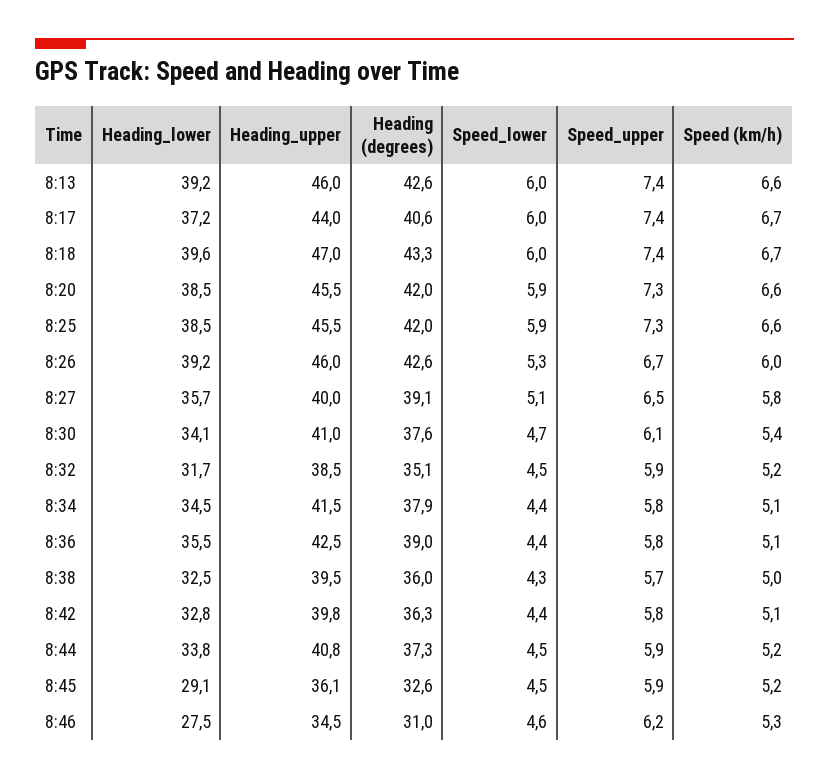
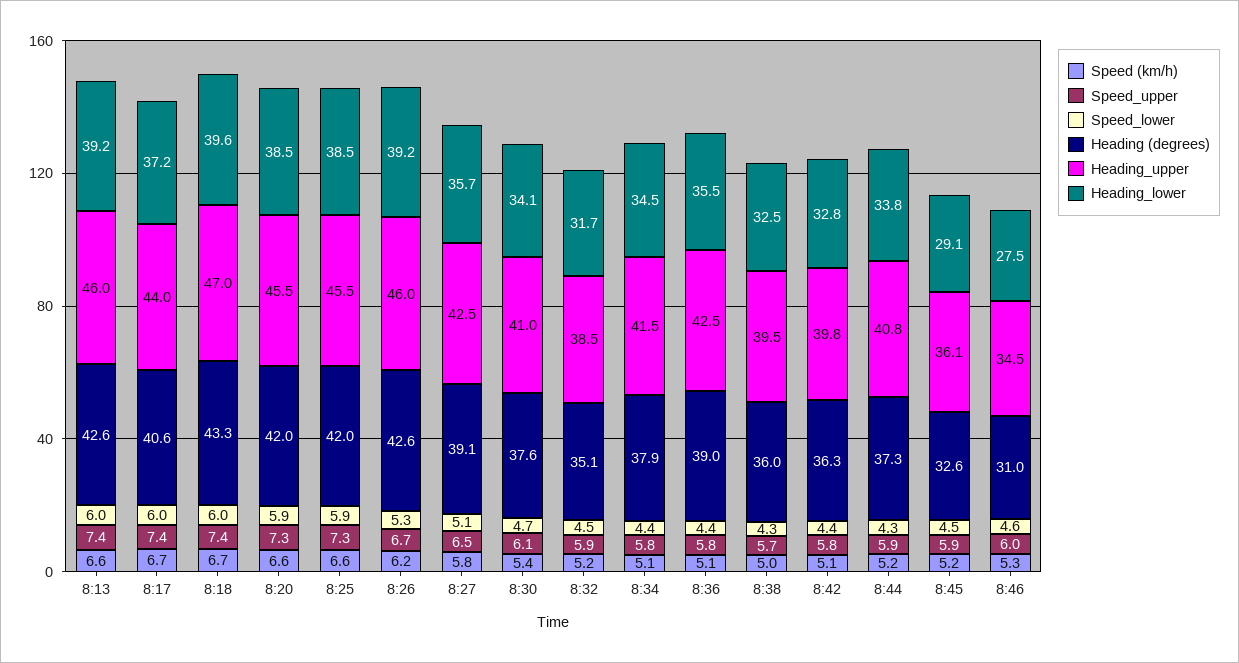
  {
    "Heading_lower": {
      "8:13": 39.2,
      "8:17": 37.2,
      "8:18": 39.6,
      "8:20": 38.5,
      "8:25": 38.5,
      "8:26": 39.2,
      "8:27": 35.7,
      "8:30": 34.1,
      "8:32": 31.7,
      "8:34": 34.5,
      "8:36": 35.5,
      "8:38": 32.5,
      "8:42": 32.8,
      "8:44": 33.8,
      "8:45": 29.1,
      "8:46": 27.5
    },
    "Heading_upper": {
      "8:13": 46,
      "8:17": 44,
      "8:18": 47,
      "8:20": 45.5,
      "8:25": 45.5,
      "8:26": 46,
-     "8:27": 40,
+     "8:27": 42.5,
      "8:30": 41,
      "8:32": 38.5,
      "8:34": 41.5,
      "8:36": 42.5,
      "8:38": 39.5,
      "8:42": 39.8,
      "8:44": 40.8,
      "8:45": 36.1,
      "8:46": 34.5
    },
    "Heading (degrees)": {
      "8:13": 42.6,
      "8:17": 40.6,
      "8:18": 43.3,
      "8:20": 42,
      "8:25": 42,
      "8:26": 42.6,
      "8:27": 39.1,
      "8:30": 37.6,
      "8:32": 35.1,
      "8:34": 37.9,
      "8:36": 39,
      "8:38": 36,
      "8:42": 36.3,
      "8:44": 37.3,
      "8:45": 32.6,
      "8:46": 31
    },
    "Speed_lower": {
      "8:13": 6,
      "8:17": 6,
      "8:18": 6,
      "8:20": 5.9,
      "8:25": 5.9,
      "8:26": 5.3,
      "8:27": 5.1,
      "8:30": 4.7,
      "8:32": 4.5,
      "8:34": 4.4,
      "8:36": 4.4,
      "8:38": 4.3,
      "8:42": 4.4,
-     "8:44": 4.5,
+     "8:44": 4.3,
      "8:45": 4.5,
      "8:46": 4.6
    },
    "Speed_upper": {
      "8:13": 7.4,
      "8:17": 7.4,
      "8:18": 7.4,
      "8:20": 7.3,
      "8:25": 7.3,
      "8:26": 6.7,
      "8:27": 6.5,
      "8:30": 6.1,
      "8:32": 5.9,
      "8:34": 5.8,
      "8:36": 5.8,
      "8:38": 5.7,
      "8:42": 5.8,
      "8:44": 5.9,
      "8:45": 5.9,
-     "8:46": 6.2
+     "8:46": 6
    },
    "Speed (km/h)": {
      "8:13": 6.6,
      "8:17": 6.7,
      "8:18": 6.7,
      "8:20": 6.6,
      "8:25": 6.6,
-     "8:26": 6,
+     "8:26": 6.2,
      "8:27": 5.8,
      "8:30": 5.4,
      "8:32": 5.2,
      "8:34": 5.1,
      "8:36": 5.1,
      "8:38": 5,
      "8:42": 5.1,
      "8:44": 5.2,
      "8:45": 5.2,
      "8:46": 5.3
    }
  }

